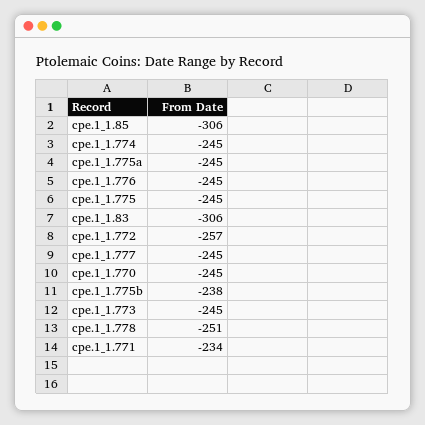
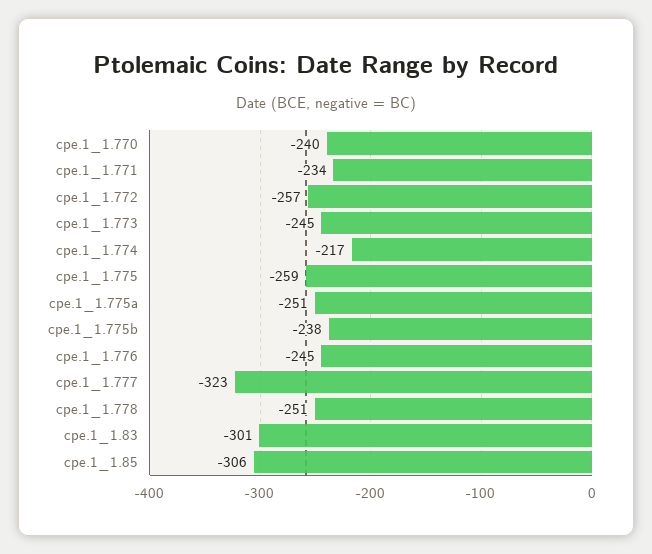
  {
    "cpe.1_1.85": -306,
-   "cpe.1_1.774": -245,
+   "cpe.1_1.774": -217,
-   "cpe.1_1.775a": -245,
+   "cpe.1_1.775a": -251,
    "cpe.1_1.776": -245,
-   "cpe.1_1.775": -245,
+   "cpe.1_1.775": -259,
-   "cpe.1_1.83": -306,
+   "cpe.1_1.83": -301,
    "cpe.1_1.772": -257,
-   "cpe.1_1.777": -245,
+   "cpe.1_1.777": -323,
-   "cpe.1_1.770": -245,
+   "cpe.1_1.770": -240,
    "cpe.1_1.775b": -238,
    "cpe.1_1.773": -245,
    "cpe.1_1.778": -251,
    "cpe.1_1.771": -234
  }

